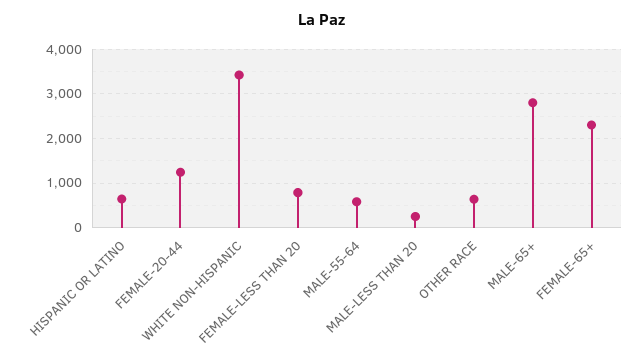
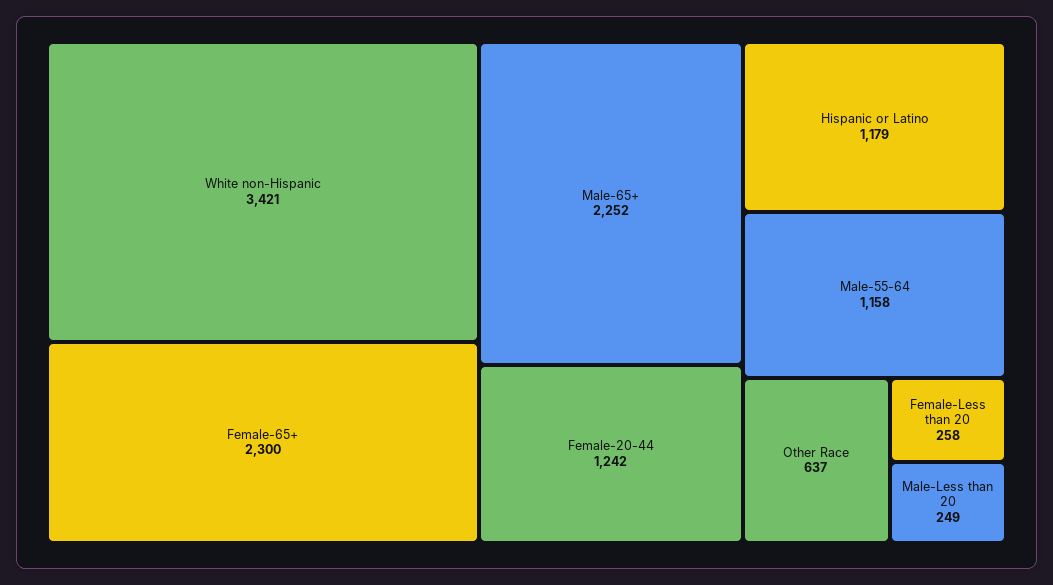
  {
-   "HISPANIC OR LATINO": 600,
+   "HISPANIC OR LATINO": 1179,
    "FEMALE-20-44": 1242,
    "WHITE NON-HISPANIC": 3421,
-   "FEMALE-LESS THAN 20": 800,
+   "FEMALE-LESS THAN 20": 258,
-   "MALE-55-64": 600,
+   "MALE-55-64": 1158,
    "MALE-LESS THAN 20": 249,
    "OTHER RACE": 637,
-   "MALE-65+": 2800,
+   "MALE-65+": 2252,
    "FEMALE-65+": 2300
  }

